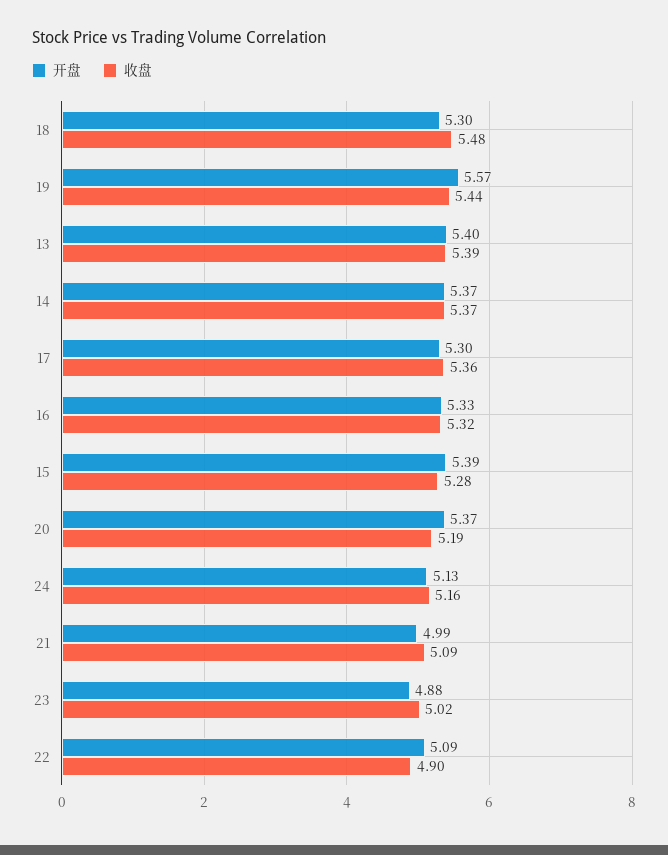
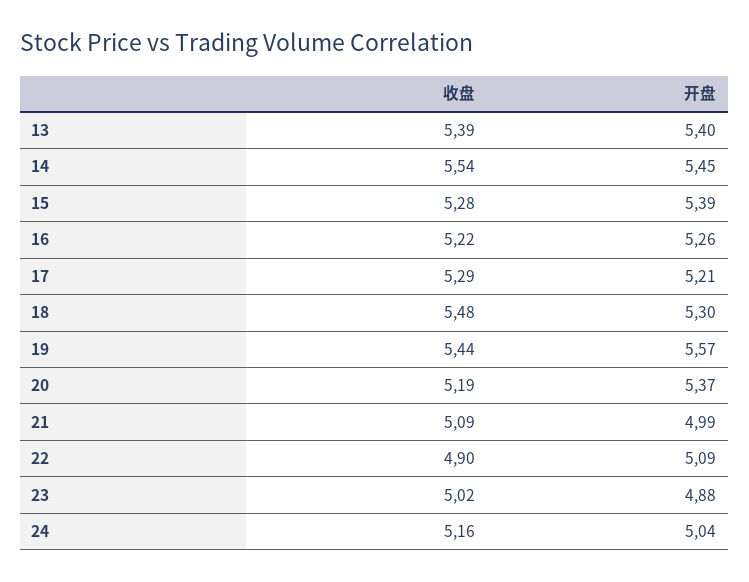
  {
    "开盘": {
      "18": 5.3,
      "19": 5.57,
      "13": 5.4,
-     "14": 5.37,
+     "14": 5.45,
-     "17": 5.3,
+     "17": 5.21,
-     "16": 5.33,
+     "16": 5.26,
      "15": 5.39,
      "20": 5.37,
-     "24": 5.13,
+     "24": 5.04,
      "21": 4.99,
      "23": 4.88,
      "22": 5.09
    },
    "收盘": {
      "18": 5.48,
      "19": 5.44,
      "13": 5.39,
-     "14": 5.37,
+     "14": 5.54,
-     "17": 5.36,
+     "17": 5.29,
-     "16": 5.32,
+     "16": 5.22,
      "15": 5.28,
      "20": 5.19,
      "24": 5.16,
      "21": 5.09,
      "23": 5.02,
      "22": 4.9
    }
  }

